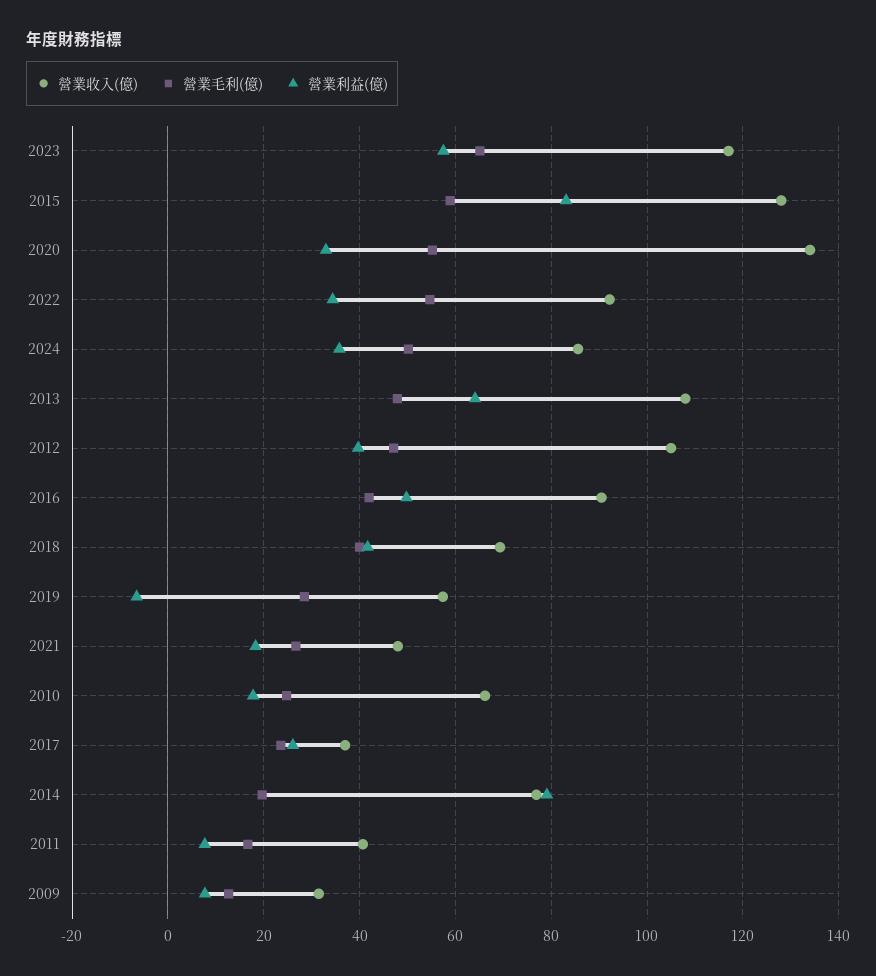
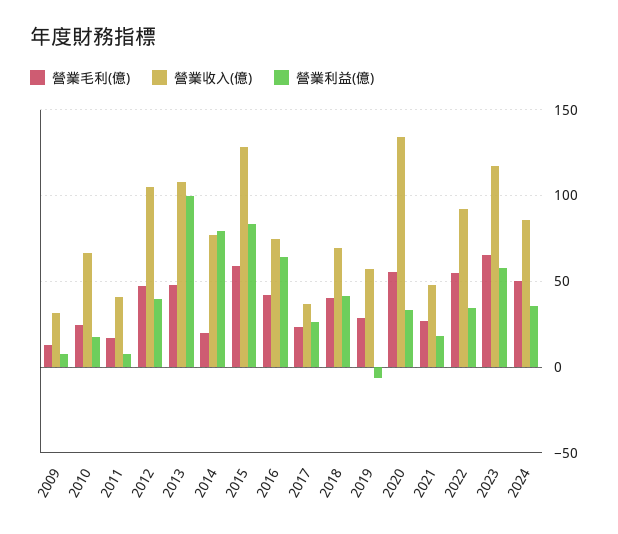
  {
    "營業收入(億)": {
      "2023": 118,
      "2015": 128,
      "2020": 134,
      "2022": 92,
      "2024": 86,
      "2013": 108,
      "2012": 106,
-     "2016": 90,
+     "2016": 75,
      "2018": 70,
      "2019": 58,
      "2021": 48,
      "2010": 66,
      "2017": 38,
      "2014": 76,
      "2011": 40,
      "2009": 32
    },
    "營業毛利(億)": {
      "2023": 66,
      "2015": 58,
      "2020": 56,
      "2022": 54,
      "2024": 50,
      "2013": 48,
      "2012": 48,
      "2016": 42,
      "2018": 40,
      "2019": 28,
      "2021": 26,
      "2010": 24,
      "2017": 24,
      "2014": 20,
      "2011": 16,
      "2009": 12
    },
    "營業利益(億)": {
      "2023": 58,
      "2015": 84,
      "2020": 34,
      "2022": 34,
      "2024": 36,
-     "2013": 64,
+     "2013": 100,
      "2012": 40,
-     "2016": 50,
+     "2016": 65,
      "2018": 42,
      "2019": -6,
      "2021": 18,
      "2010": 18,
      "2017": 26,
      "2014": 80,
      "2011": 8,
      "2009": 8
    }
  }

